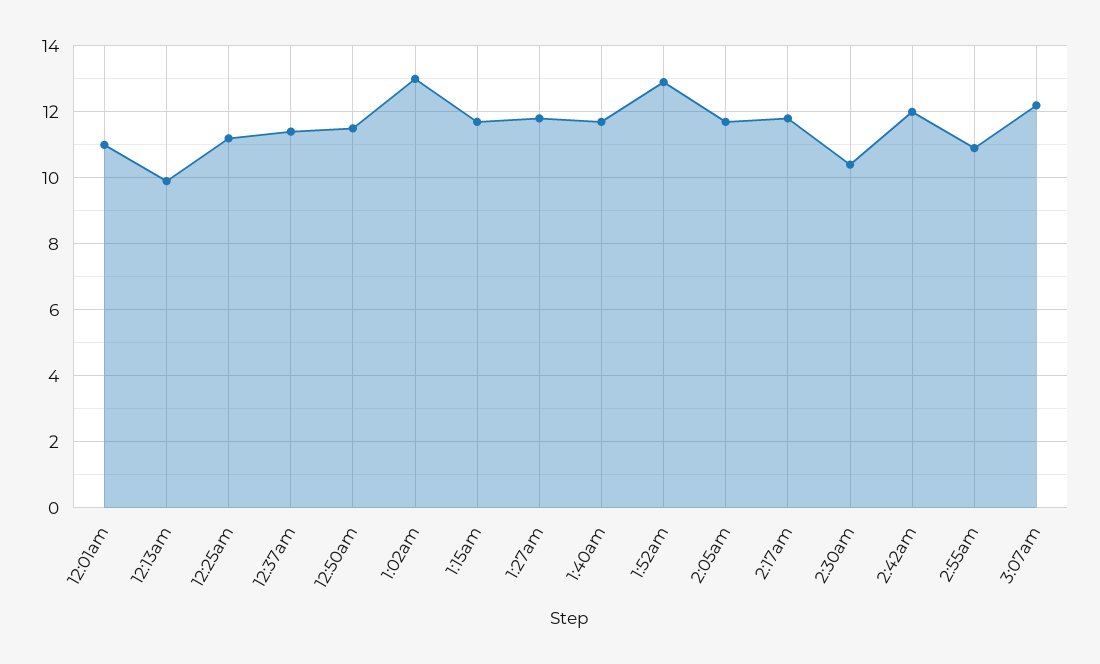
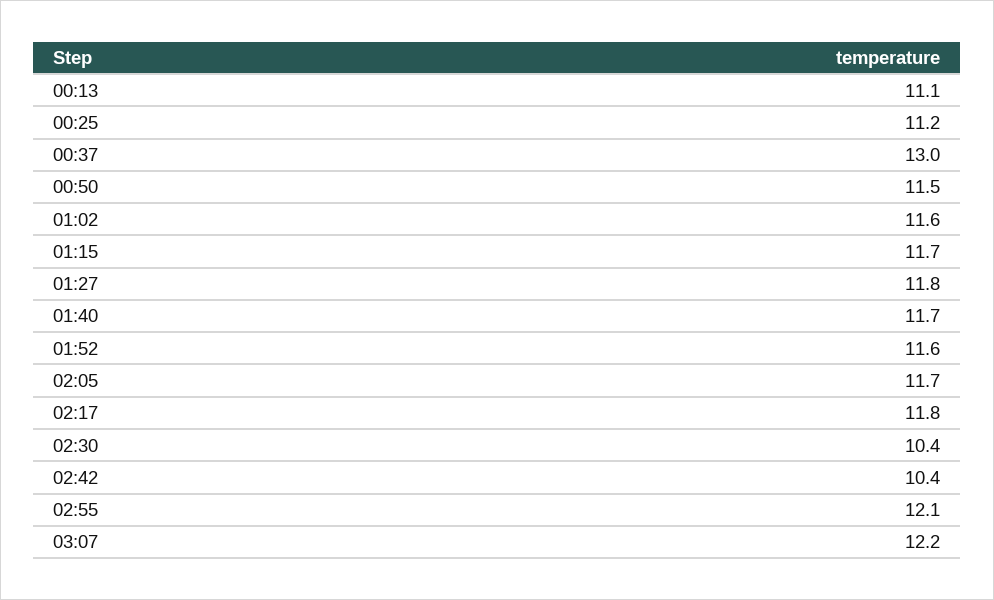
  {
-   "12:01am": 11,
-   "12:13am": 10,
+   "12:13am": 11.1,
    "12:25am": 11.2,
-   "12:37am": 11.5,
+   "12:37am": 13,
    "12:50am": 11.5,
-   "1:02am": 13,
+   "1:02am": 11.6,
    "1:15am": 11.7,
    "1:27am": 11.8,
    "1:40am": 11.7,
-   "1:52am": 13,
+   "1:52am": 11.6,
    "2:05am": 11.7,
    "2:17am": 11.8,
    "2:30am": 10.4,
-   "2:42am": 12,
+   "2:42am": 10.4,
-   "2:55am": 11,
+   "2:55am": 12.1,
    "3:07am": 12.2
  }

